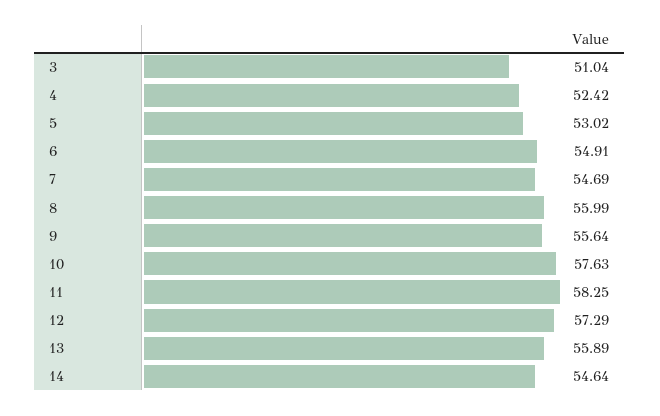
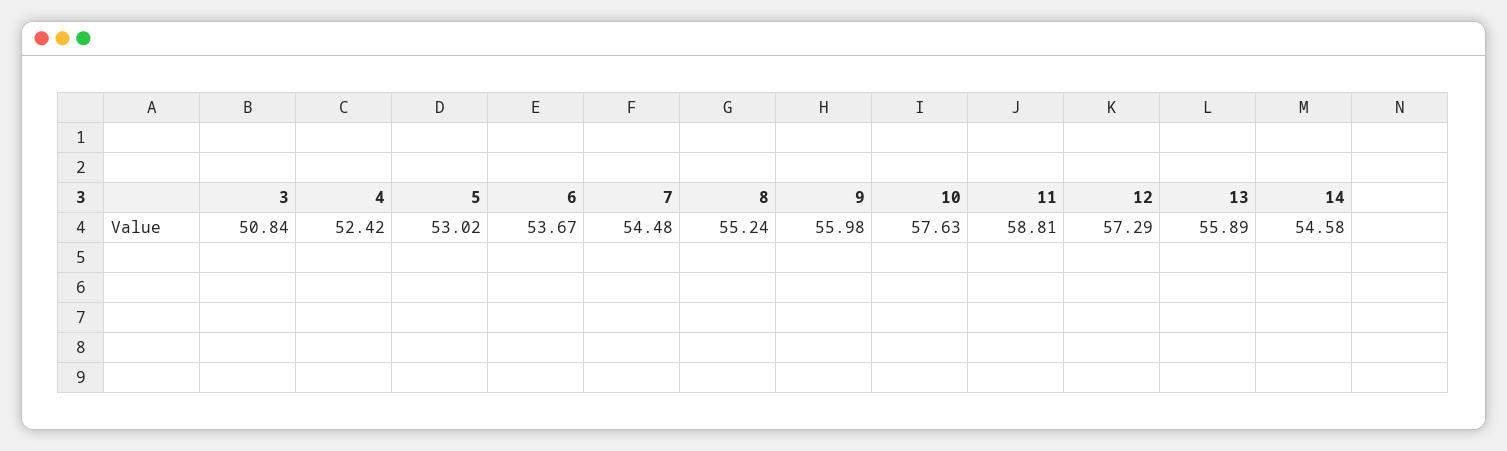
  {
-   "3": 51.04,
+   "3": 50.84,
    "4": 52.42,
    "5": 53.02,
-   "6": 54.91,
+   "6": 53.67,
-   "7": 54.69,
+   "7": 54.48,
-   "8": 55.99,
+   "8": 55.24,
-   "9": 55.64,
+   "9": 55.98,
    "10": 57.63,
-   "11": 58.25,
+   "11": 58.81,
    "12": 57.29,
    "13": 55.89,
-   "14": 54.64
+   "14": 54.58
  }

